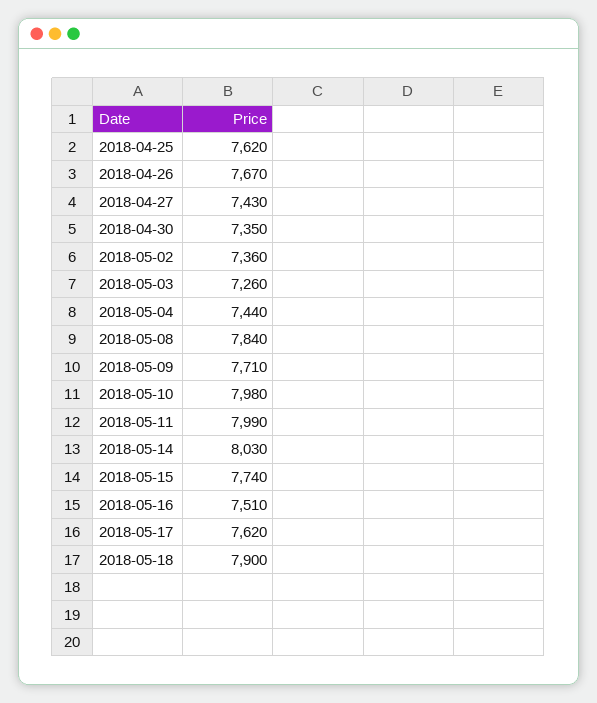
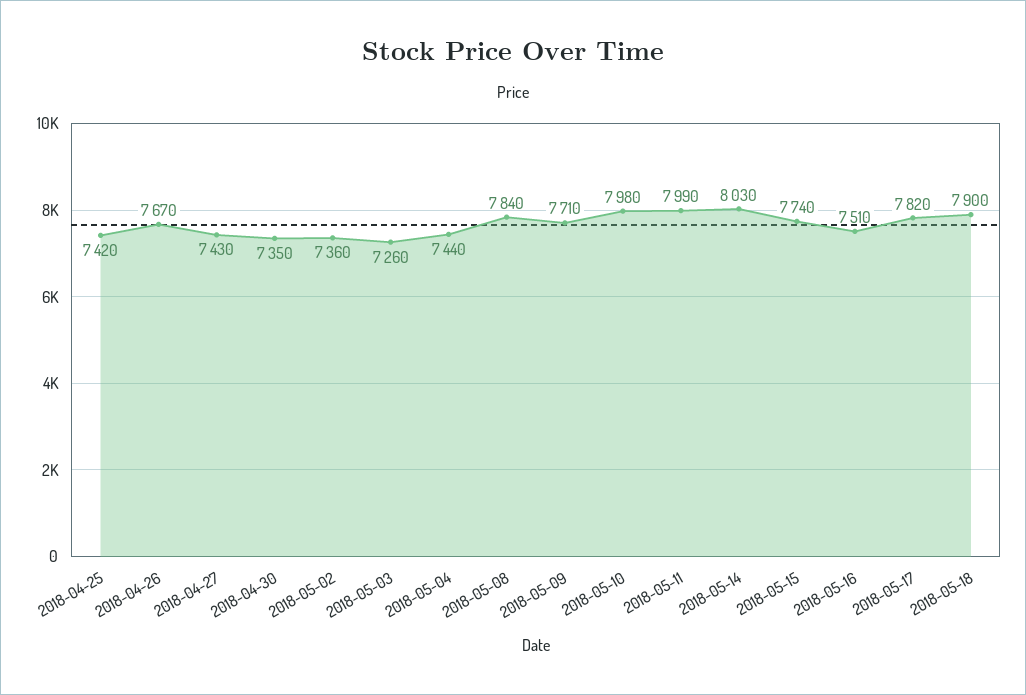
  {
-   "2018-04-25": 7620,
+   "2018-04-25": 7420,
    "2018-04-26": 7670,
    "2018-04-27": 7430,
    "2018-04-30": 7350,
    "2018-05-02": 7360,
    "2018-05-03": 7260,
    "2018-05-04": 7440,
    "2018-05-08": 7840,
    "2018-05-09": 7710,
    "2018-05-10": 7980,
    "2018-05-11": 7990,
    "2018-05-14": 8030,
    "2018-05-15": 7740,
    "2018-05-16": 7510,
-   "2018-05-17": 7620,
+   "2018-05-17": 7820,
    "2018-05-18": 7900
  }

